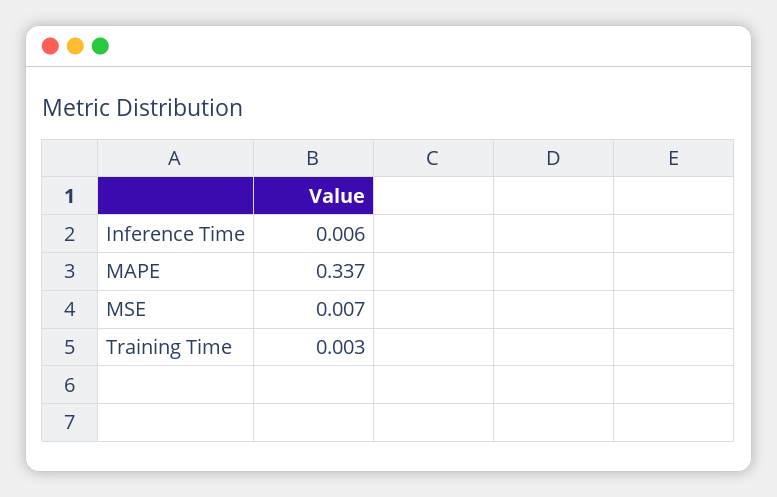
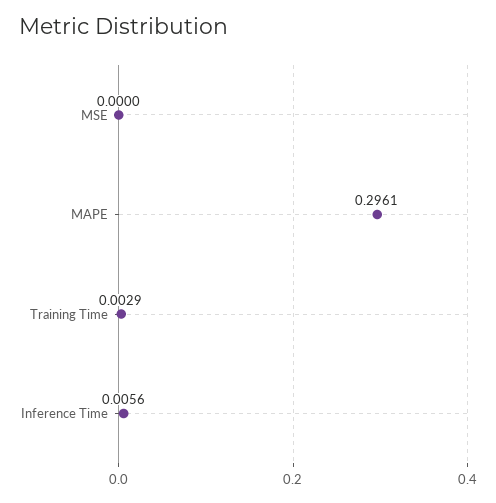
  {
    "Inference Time": 0.0056,
-   "MAPE": 0.337,
+   "MAPE": 0.2961,
-   "MSE": 0.007,
+   "MSE": 0,
    "Training Time": 0.0029
  }

